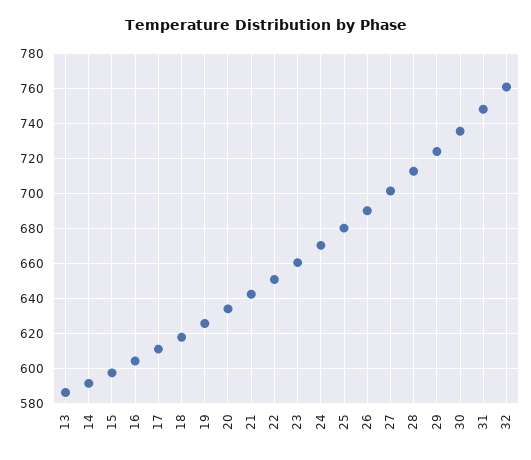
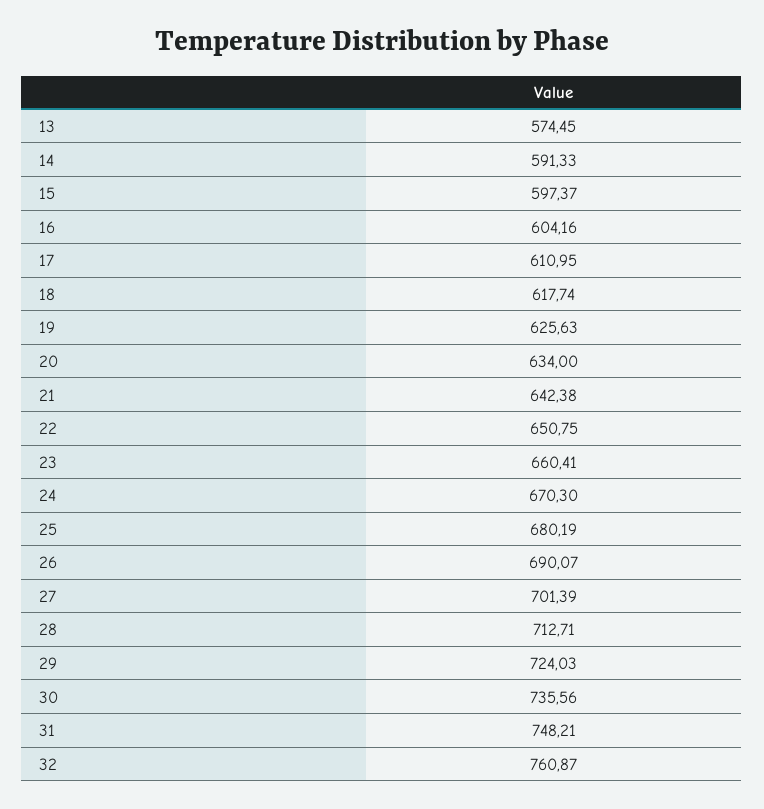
  {
-   "13": 585,
+   "13": 574.45,
    "14": 591.33,
    "15": 597.37,
    "16": 604.16,
    "17": 610.95,
    "18": 617.74,
    "19": 625.63,
    "20": 634,
    "21": 642.38,
    "22": 650.75,
    "23": 660.41,
    "24": 670.3,
    "25": 680.19,
    "26": 690.07,
    "27": 701.39,
    "28": 712.71,
    "29": 724.03,
    "30": 735.56,
    "31": 748.21,
    "32": 760.87
  }

